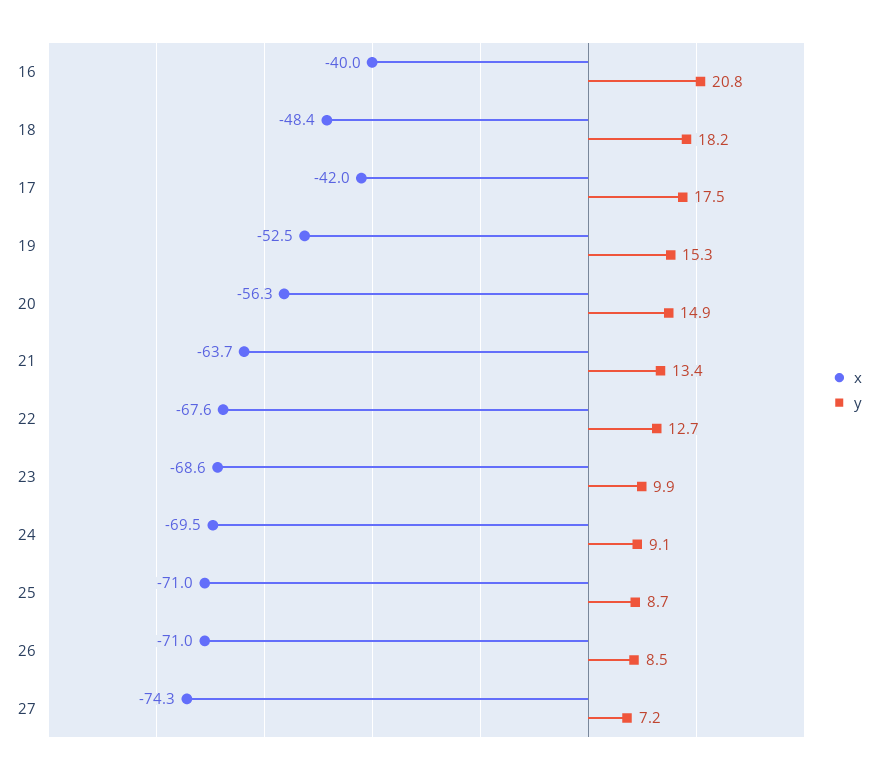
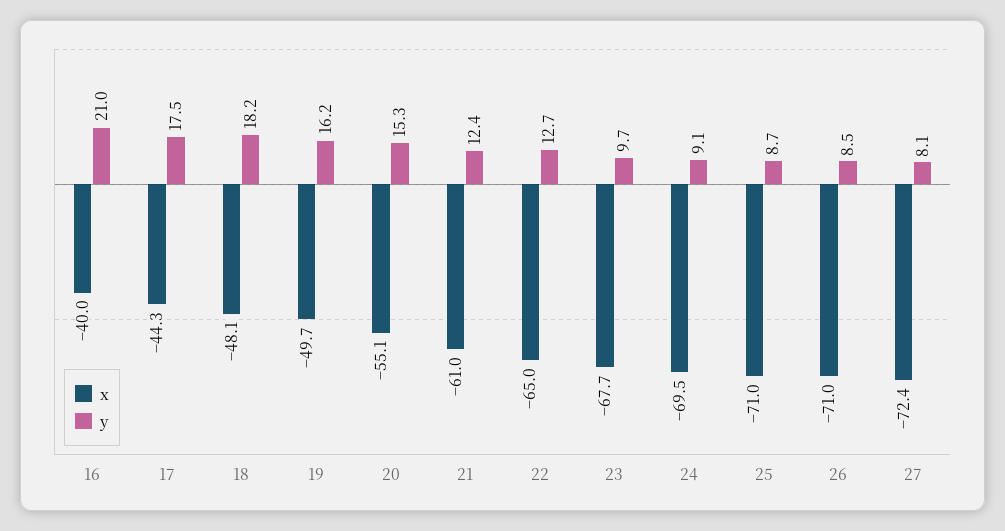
  {
    "x": {
      "16": -40,
-     "18": -48.4,
+     "18": -48.1,
-     "17": -42,
+     "17": -44.3,
-     "19": -52.5,
+     "19": -49.7,
-     "20": -56.3,
+     "20": -55.1,
-     "21": -63.7,
+     "21": -61,
-     "22": -67.6,
+     "22": -65,
-     "23": -68.6,
+     "23": -67.7,
      "24": -69.5,
      "25": -71,
      "26": -71,
-     "27": -74.3
+     "27": -72.4
    },
    "y": {
-     "16": 20.8,
+     "16": 21,
      "18": 18.2,
      "17": 17.5,
-     "19": 15.3,
+     "19": 16.2,
-     "20": 14.9,
+     "20": 15.3,
-     "21": 13.4,
+     "21": 12.4,
      "22": 12.7,
-     "23": 9.9,
+     "23": 9.7,
      "24": 9.1,
      "25": 8.7,
      "26": 8.5,
-     "27": 7.2
+     "27": 8.1
    }
  }

